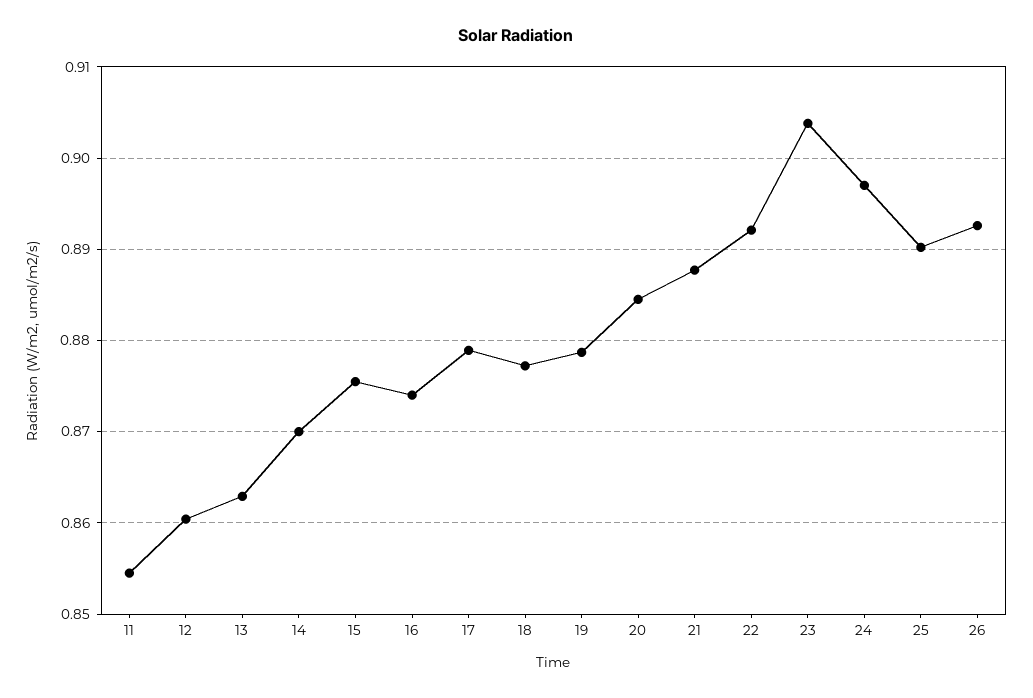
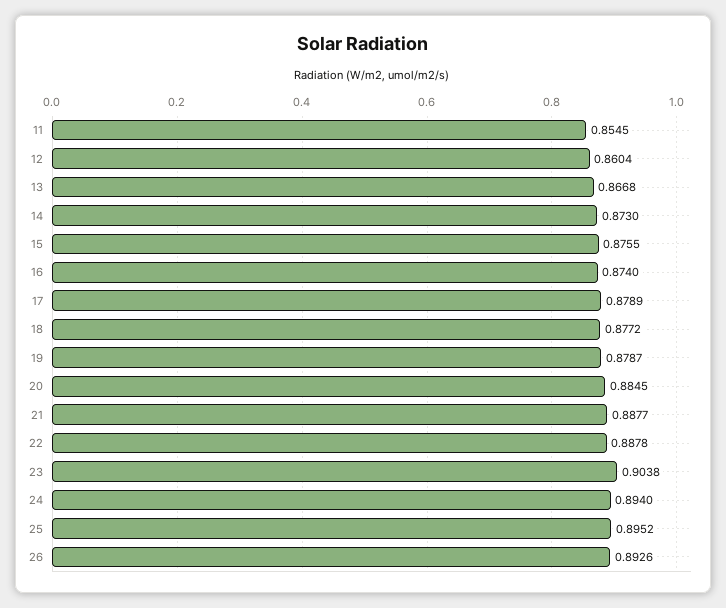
  {
    "11": 0.8545,
    "12": 0.8604,
-   "13": 0.863,
+   "13": 0.8668,
-   "14": 0.87,
+   "14": 0.873,
    "15": 0.8755,
    "16": 0.874,
    "17": 0.8789,
    "18": 0.8772,
    "19": 0.8787,
    "20": 0.8845,
    "21": 0.8877,
-   "22": 0.892,
+   "22": 0.8878,
    "23": 0.9038,
-   "24": 0.897,
+   "24": 0.894,
-   "25": 0.89,
+   "25": 0.8952,
    "26": 0.8926
  }

